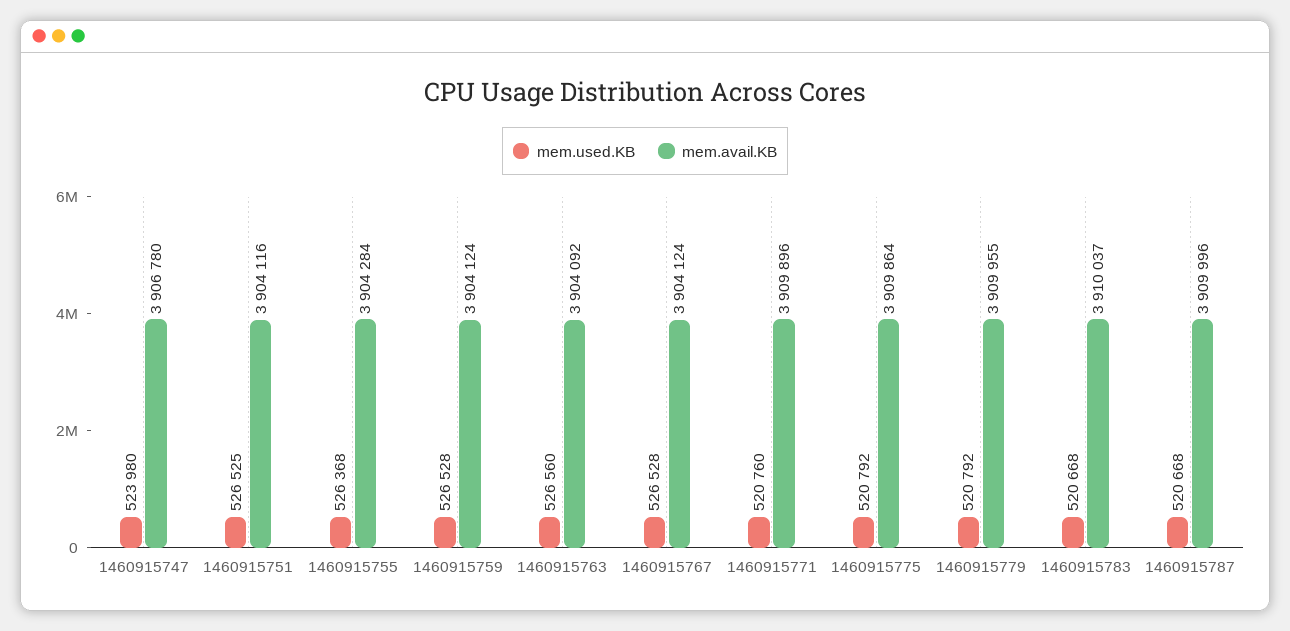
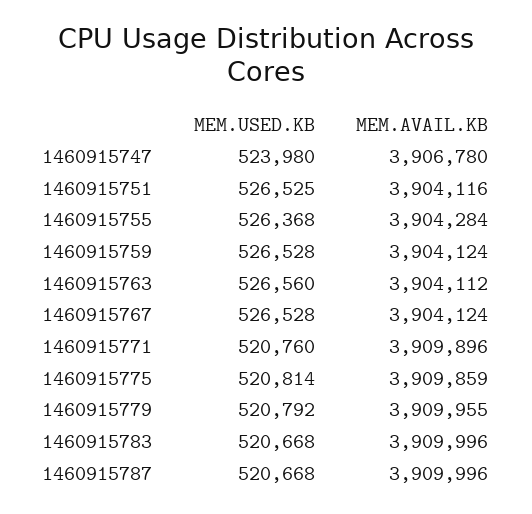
  {
    "mem.used.KB": {
      "1460915747": 523980,
      "1460915751": 526525,
      "1460915755": 526368,
      "1460915759": 526528,
      "1460915763": 526560,
      "1460915767": 526528,
      "1460915771": 520760,
-     "1460915775": 520792,
+     "1460915775": 520814,
      "1460915779": 520792,
      "1460915783": 520668,
      "1460915787": 520668
    },
    "mem.avail.KB": {
      "1460915747": 3906780,
      "1460915751": 3904116,
      "1460915755": 3904284,
      "1460915759": 3904124,
-     "1460915763": 3904092,
+     "1460915763": 3904112,
      "1460915767": 3904124,
      "1460915771": 3909896,
-     "1460915775": 3909864,
+     "1460915775": 3909859,
      "1460915779": 3909955,
-     "1460915783": 3910037,
+     "1460915783": 3909996,
      "1460915787": 3909996
    }
  }

